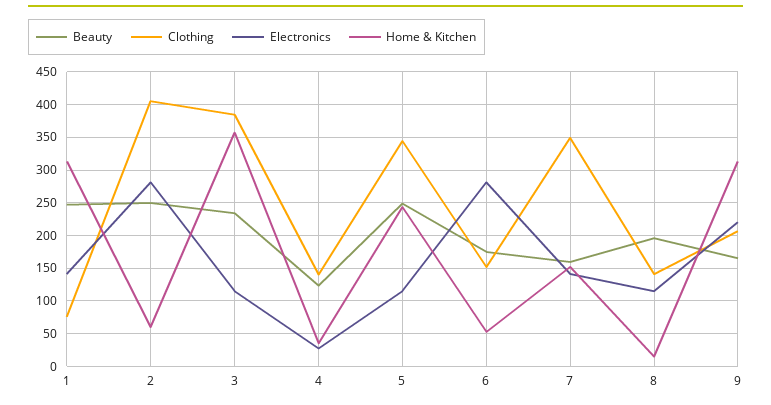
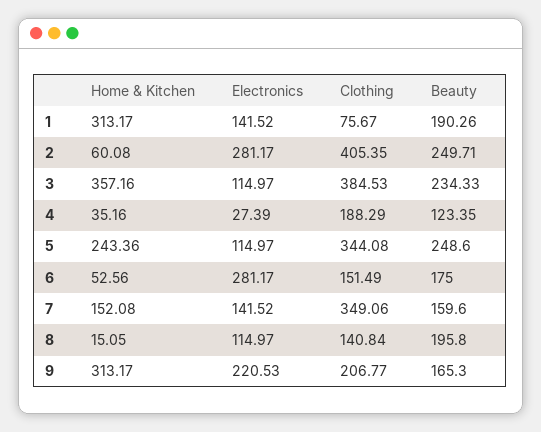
  {
    "Beauty": {
-     "1": 250,
+     "1": 190.26,
      "2": 249.71,
      "3": 234.33,
      "4": 123.35,
      "5": 248.6,
      "6": 175,
      "7": 159.6,
      "8": 195.8,
      "9": 165.3
    },
    "Clothing": {
      "1": 75.67,
      "2": 405.35,
      "3": 384.53,
-     "4": 140,
+     "4": 188.29,
      "5": 344.08,
      "6": 151.49,
      "7": 349.06,
      "8": 140.84,
      "9": 206.77
    },
    "Electronics": {
      "1": 141.52,
      "2": 281.17,
      "3": 114.97,
      "4": 27.39,
      "5": 114.97,
      "6": 281.17,
      "7": 141.52,
      "8": 114.97,
      "9": 220.53
    },
    "Home & Kitchen": {
      "1": 313.17,
      "2": 60.08,
      "3": 357.16,
      "4": 35.16,
      "5": 243.36,
      "6": 52.56,
      "7": 152.08,
      "8": 15.05,
      "9": 313.17
    }
  }

